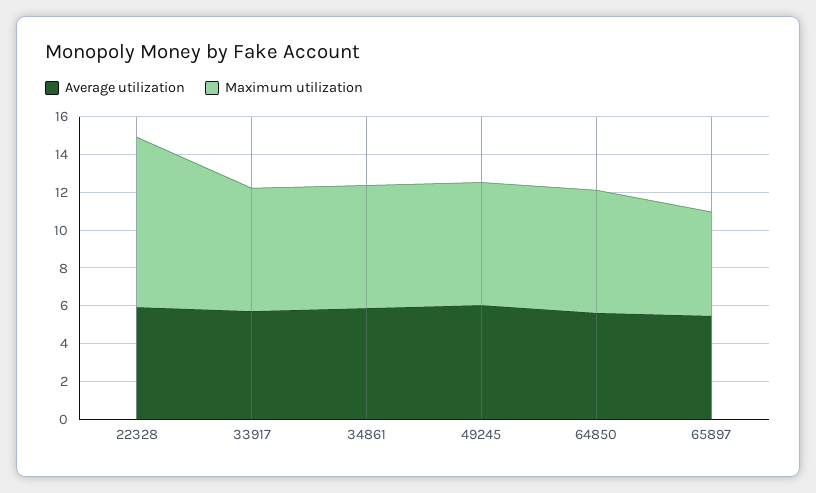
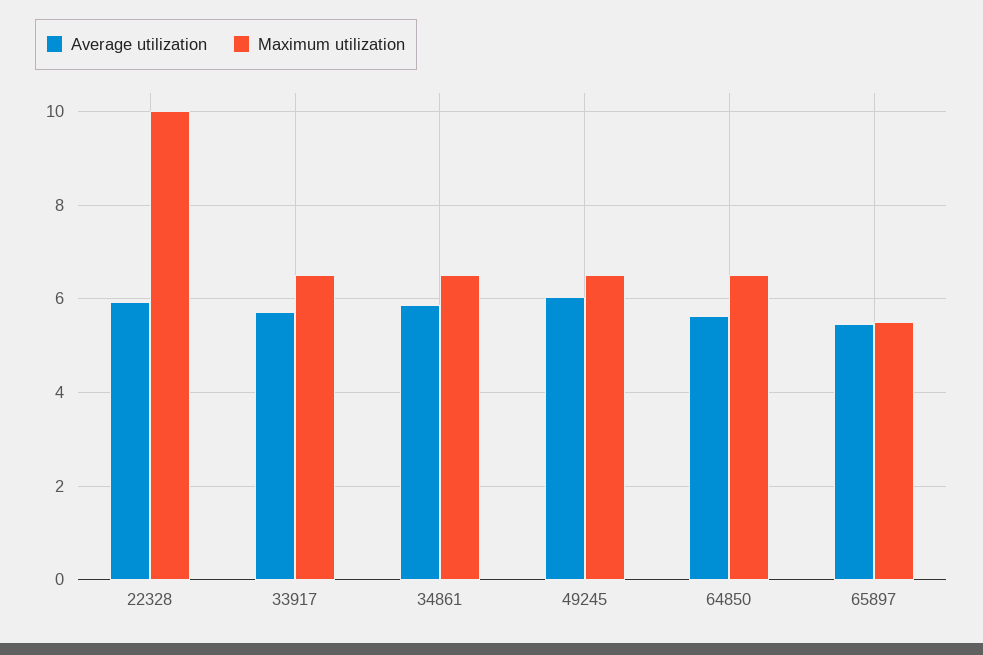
  {
    "Average utilization": {
      "22328": 6,
      "33917": 5.8,
      "34861": 5.8,
      "49245": 6,
      "64850": 5.6,
      "65897": 5.4
    },
    "Maximum utilization": {
-     "22328": 9,
+     "22328": 10,
      "33917": 6.6,
      "34861": 6.6,
      "49245": 6.6,
      "64850": 6.6,
      "65897": 5.6
    }
  }

